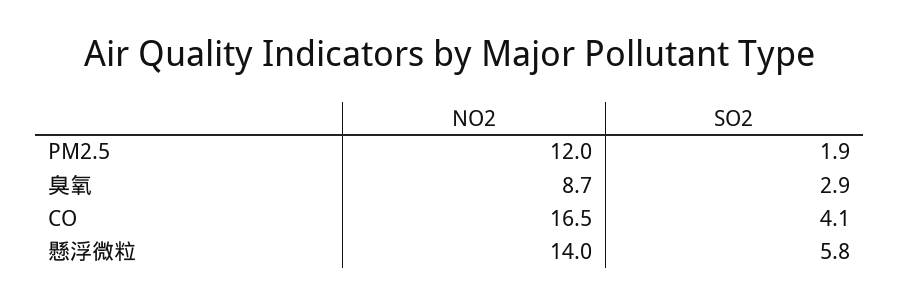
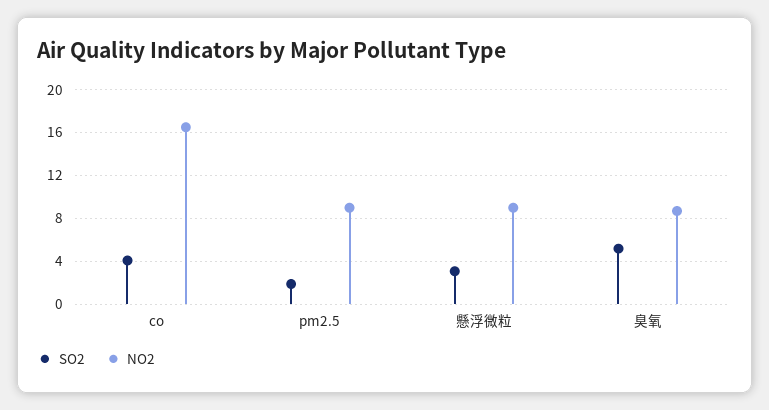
  {
    "NO2": {
-     "PM2.5": 12,
+     "PM2.5": 9,
      "臭氧": 8.7,
      "CO": 16.5,
-     "懸浮微粒": 14
+     "懸浮微粒": 9
    },
    "SO2": {
      "PM2.5": 1.9,
-     "臭氧": 2.9,
+     "臭氧": 5,
      "CO": 4.1,
-     "懸浮微粒": 5.8
+     "懸浮微粒": 3
    }
  }

